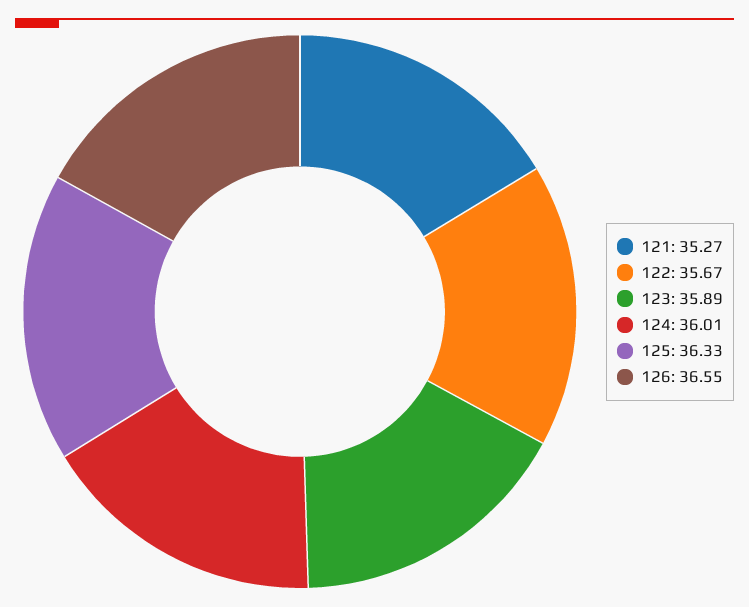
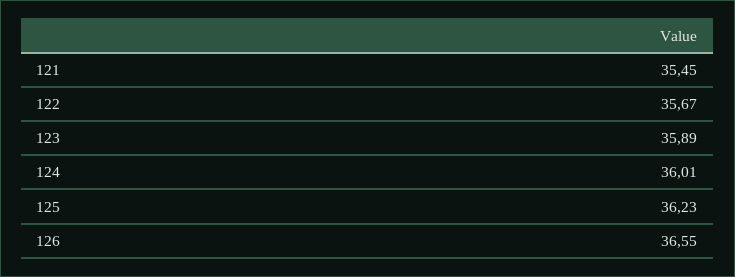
  {
-   "121": 35.27,
+   "121": 35.45,
    "122": 35.67,
    "123": 35.89,
    "124": 36.01,
-   "125": 36.33,
+   "125": 36.23,
    "126": 36.55
  }

